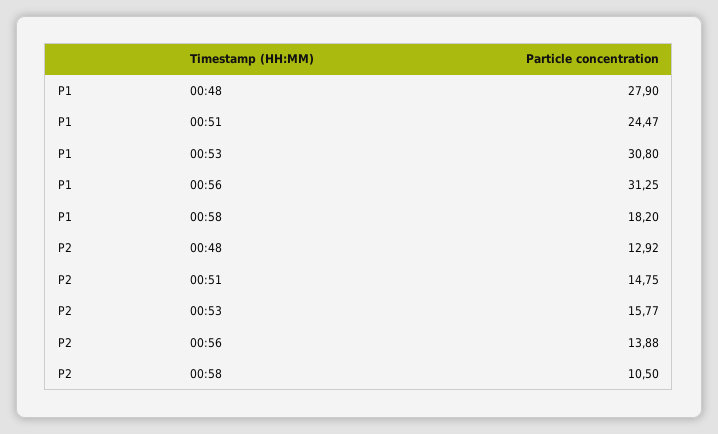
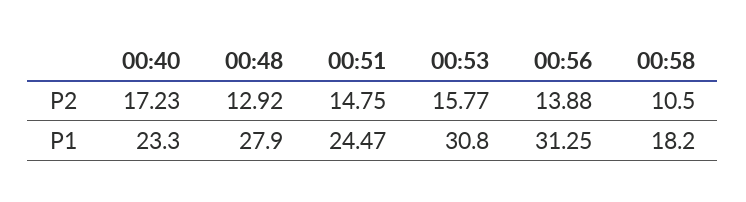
  {
    "P1": {
      "00:48": 27.9,
      "00:51": 24.47,
      "00:53": 30.8,
      "00:56": 31.25,
-     "00:58": 18.2
+     "00:58": 18.2,
+     "00:40": 23.3
    },
    "P2": {
      "00:48": 12.92,
      "00:51": 14.75,
      "00:53": 15.77,
      "00:56": 13.88,
-     "00:58": 10.5
+     "00:58": 10.5,
+     "00:40": 17.23
    }
  }

